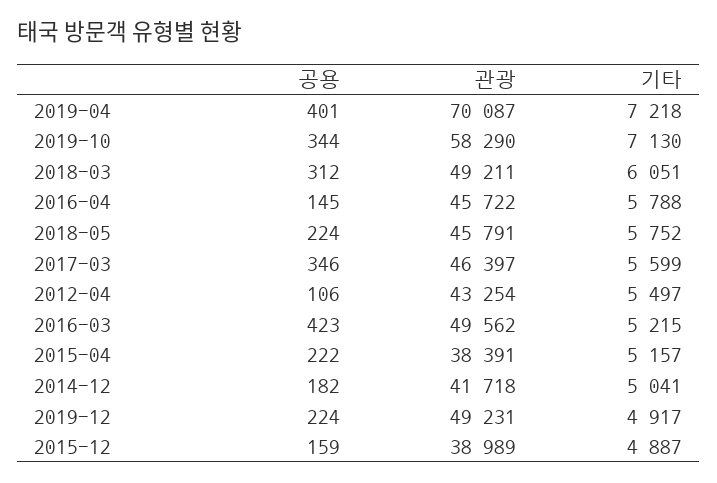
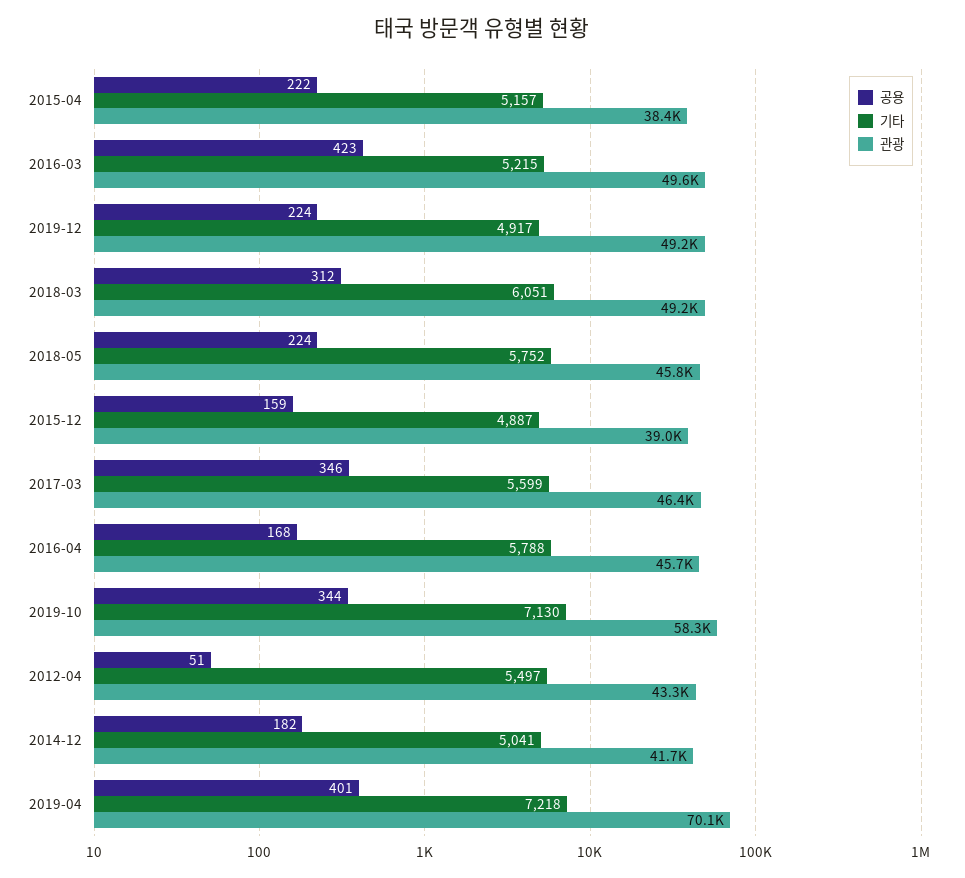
  {
    "공용": {
      "2019-04": 401,
      "2019-10": 344,
      "2018-03": 312,
-     "2016-04": 145,
+     "2016-04": 168,
      "2018-05": 224,
      "2017-03": 346,
-     "2012-04": 106,
+     "2012-04": 51,
      "2016-03": 423,
      "2015-04": 222,
      "2014-12": 182,
      "2019-12": 224,
      "2015-12": 159
    },
    "관광": {
      "2019-04": 70087,
      "2019-10": 58290,
      "2018-03": 49211,
      "2016-04": 45722,
      "2018-05": 45791,
      "2017-03": 46397,
      "2012-04": 43254,
      "2016-03": 49562,
      "2015-04": 38391,
      "2014-12": 41718,
      "2019-12": 49231,
      "2015-12": 38989
    },
    "기타": {
      "2019-04": 7218,
      "2019-10": 7130,
      "2018-03": 6051,
      "2016-04": 5788,
      "2018-05": 5752,
      "2017-03": 5599,
      "2012-04": 5497,
      "2016-03": 5215,
      "2015-04": 5157,
      "2014-12": 5041,
      "2019-12": 4917,
      "2015-12": 4887
    }
  }

